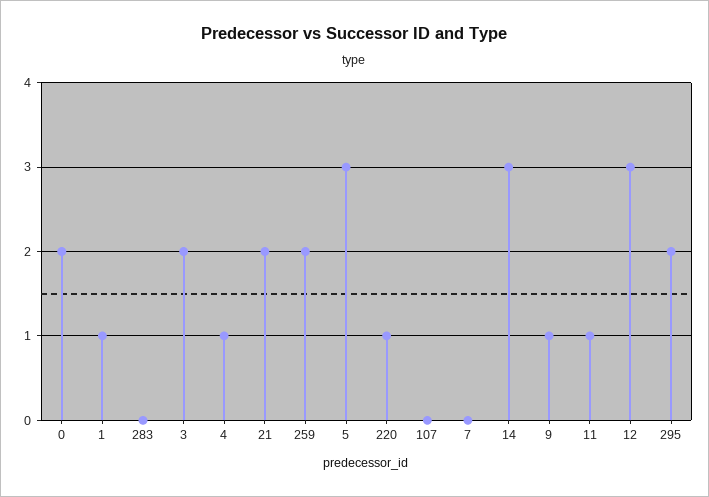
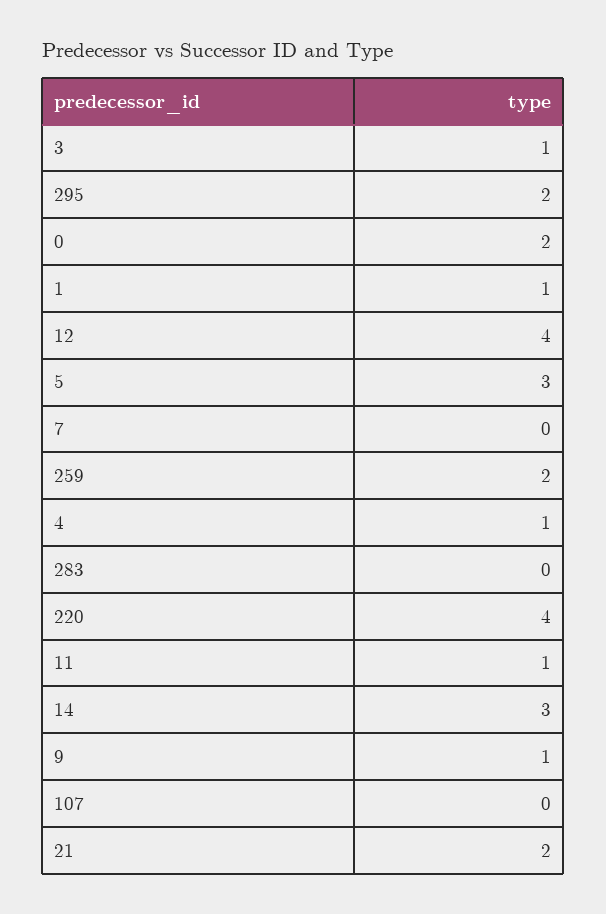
  {
    "0": 2,
    "1": 1,
    "283": 0,
-   "3": 2,
+   "3": 1,
    "4": 1,
    "21": 2,
    "259": 2,
    "5": 3,
-   "220": 1,
+   "220": 4,
    "107": 0,
    "7": 0,
    "14": 3,
    "9": 1,
    "11": 1,
-   "12": 3,
+   "12": 4,
    "295": 2
  }

